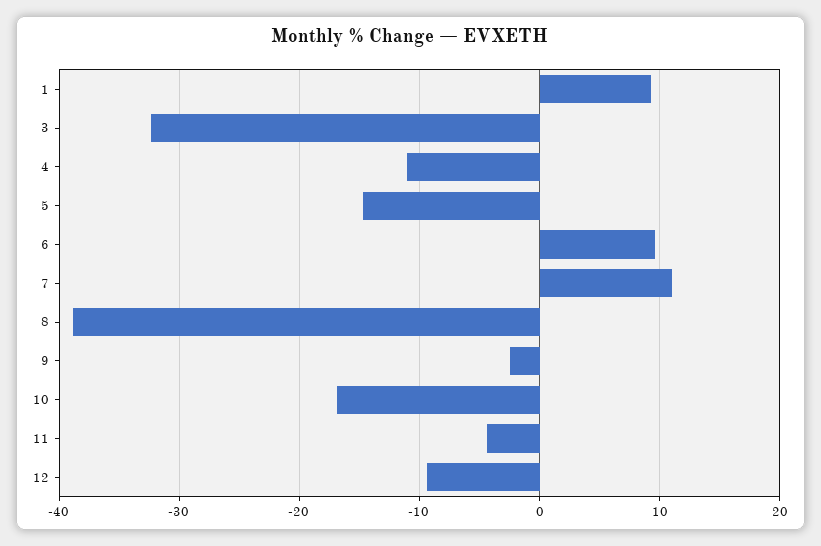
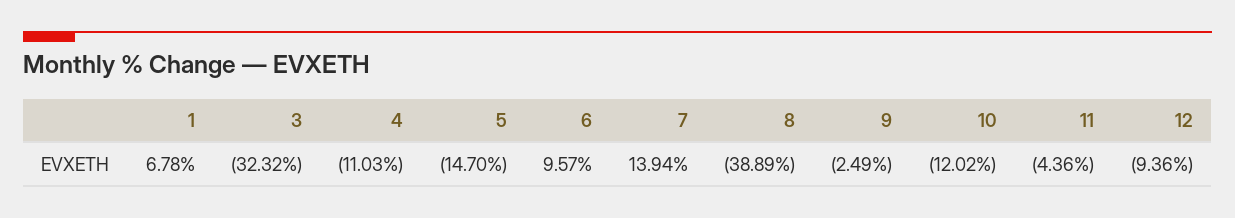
  {
-   "1": 9,
+   "1": 6.78,
    "3": -32.32,
    "4": -11.03,
    "5": -14.7,
    "6": 9.57,
-   "7": 11,
+   "7": 13.94,
    "8": -38.89,
    "9": -2.49,
-   "10": -17,
+   "10": -12.02,
    "11": -4.36,
    "12": -9.36
  }

